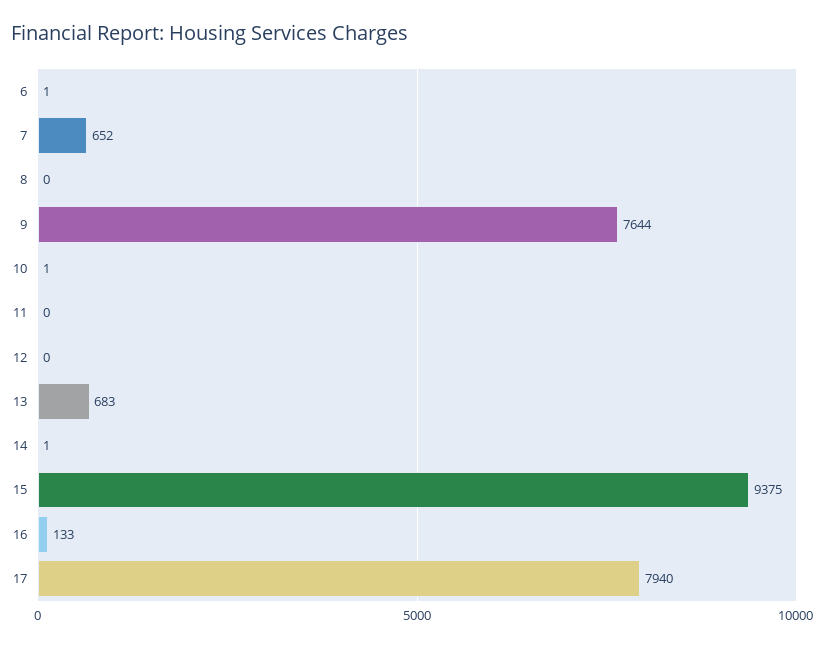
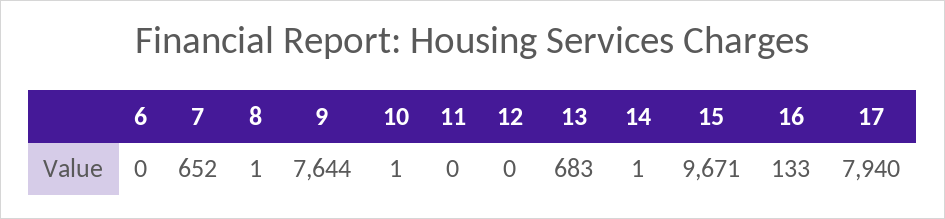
  {
-   "6": 1,
+   "6": 0,
    "7": 652,
-   "8": 0,
+   "8": 1,
    "9": 7644,
    "10": 1,
    "11": 0,
    "12": 0,
    "13": 683,
    "14": 1,
-   "15": 9375,
+   "15": 9671,
    "16": 133,
    "17": 7940
  }

